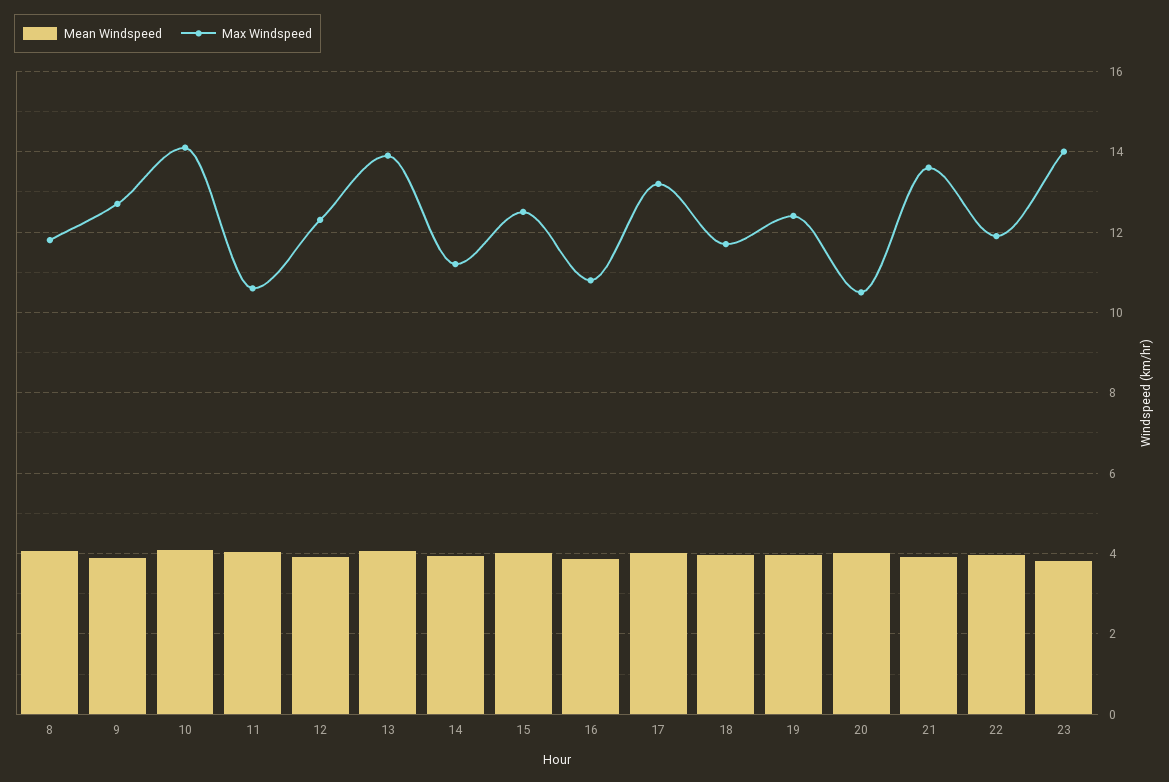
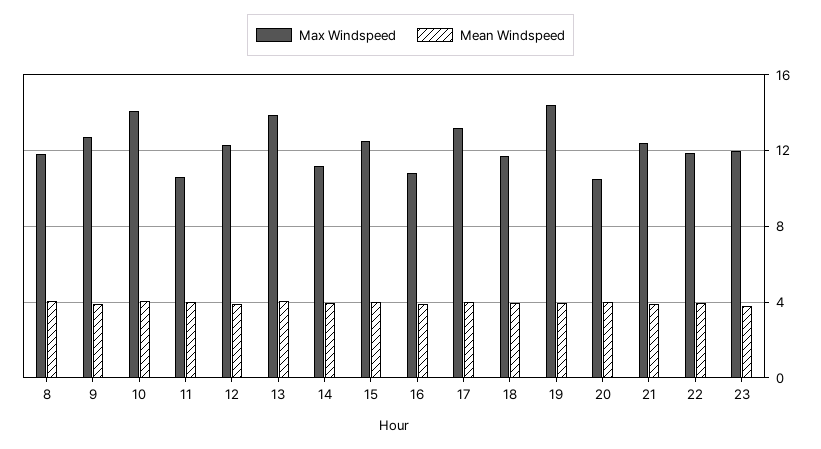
  {
    "Mean Windspeed": {
      "8": 4,
      "9": 3.8,
      "10": 4,
      "11": 4,
      "12": 4,
      "13": 4,
      "14": 4,
      "15": 4,
      "16": 3.8,
      "17": 4,
      "18": 4,
      "19": 4,
      "20": 4,
      "21": 4,
      "22": 4,
      "23": 3.8
    },
    "Max Windspeed": {
      "8": 11.8,
      "9": 12.8,
      "10": 14.2,
      "11": 10.6,
      "12": 12.4,
      "13": 14,
      "14": 11.2,
      "15": 12.6,
      "16": 10.8,
      "17": 13.2,
      "18": 11.8,
-     "19": 12.4,
+     "19": 14.5,
      "20": 10.6,
-     "21": 13.6,
+     "21": 12.5,
      "22": 12,
-     "23": 14
+     "23": 12
    }
  }

